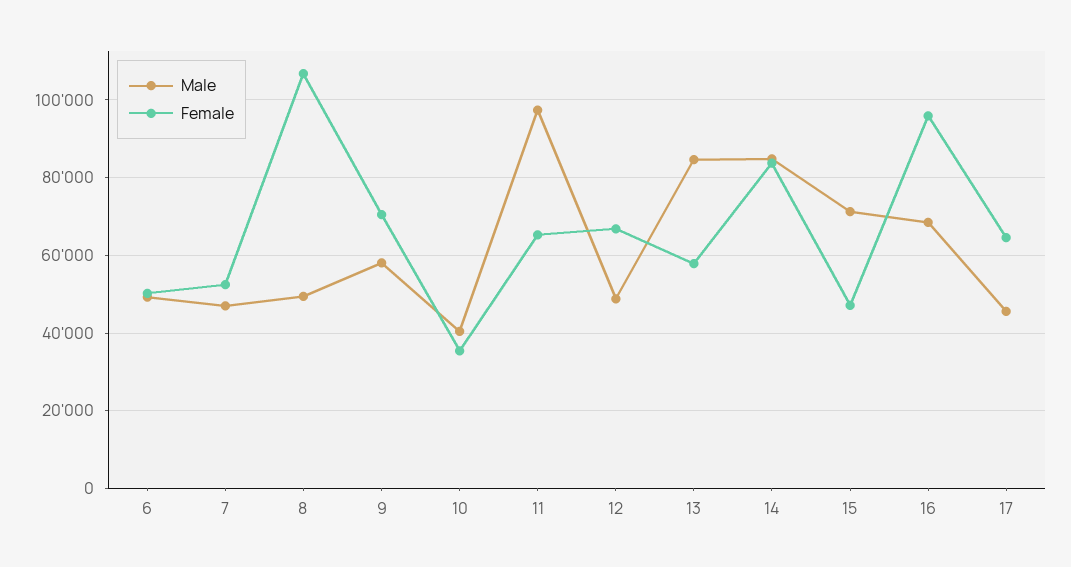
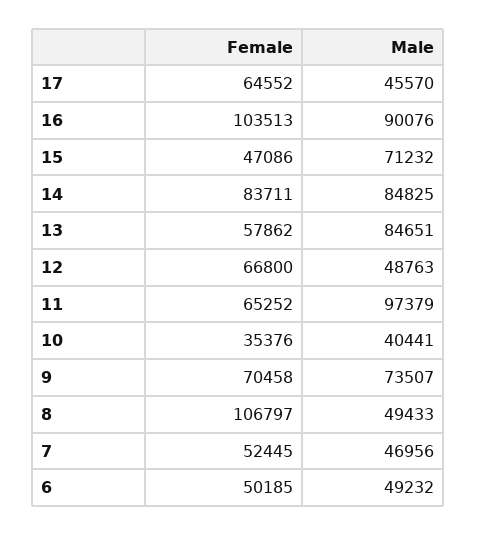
  {
    "Male": {
      "6": 49232,
      "7": 46956,
      "8": 49433,
-     "9": 58000,
+     "9": 73507,
      "10": 40441,
      "11": 97379,
      "12": 48763,
      "13": 84651,
      "14": 84825,
      "15": 71232,
-     "16": 68000,
+     "16": 90076,
      "17": 45570
    },
    "Female": {
      "6": 50185,
      "7": 52445,
      "8": 106797,
      "9": 70458,
      "10": 35376,
      "11": 65252,
      "12": 66800,
      "13": 57862,
      "14": 83711,
      "15": 47086,
-     "16": 96000,
+     "16": 103513,
      "17": 64552
    }
  }

